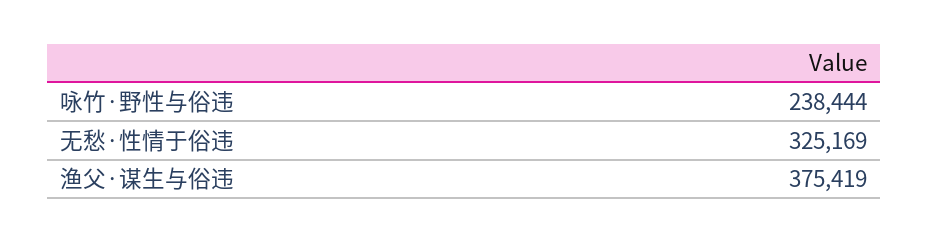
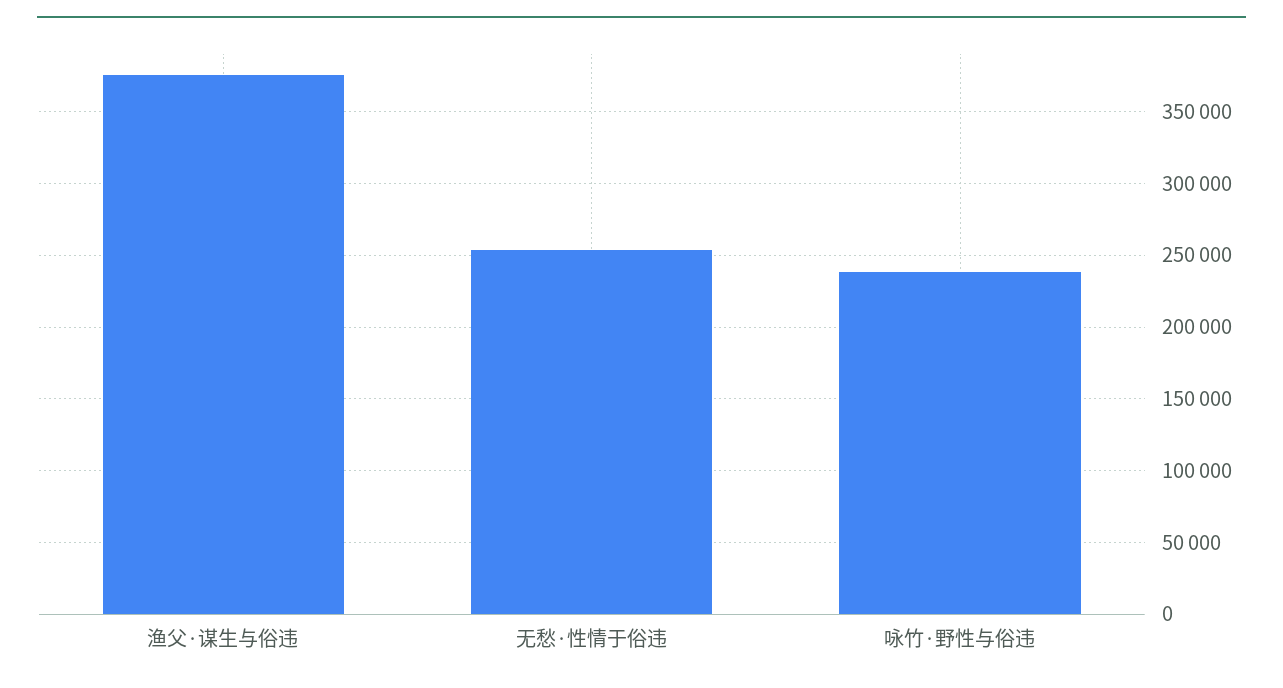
  {
    "咏竹·野性与俗违": 238444,
-   "无愁·性情于俗违": 325169,
+   "无愁·性情于俗违": 255000,
    "渔父·谋生与俗违": 375419
  }

